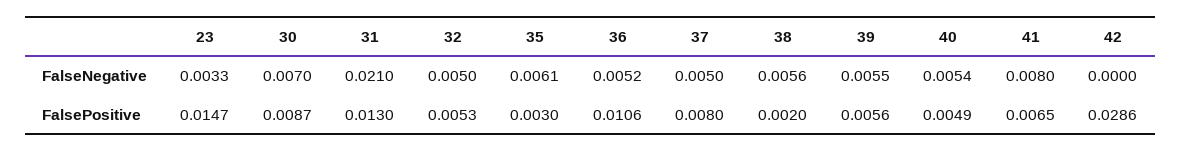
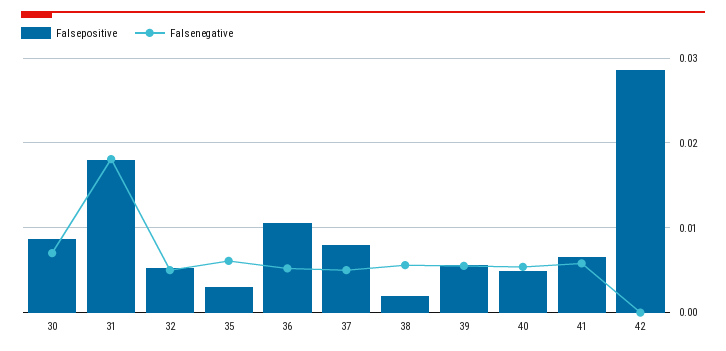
  {
    "FalseNegative": {
-     "23": 0.0033,
      "30": 0.007,
-     "31": 0.021,
+     "31": 0.018,
      "32": 0.005,
      "35": 0.0061,
      "36": 0.0052,
      "37": 0.005,
      "38": 0.0056,
      "39": 0.0055,
      "40": 0.0054,
-     "41": 0.008,
+     "41": 0.006,
      "42": 0
    },
    "FalsePositive": {
-     "23": 0.0147,
      "30": 0.0087,
-     "31": 0.013,
+     "31": 0.018,
      "32": 0.0053,
      "35": 0.003,
      "36": 0.0106,
      "37": 0.008,
      "38": 0.002,
      "39": 0.0056,
      "40": 0.0049,
      "41": 0.0065,
      "42": 0.0286
    }
  }

